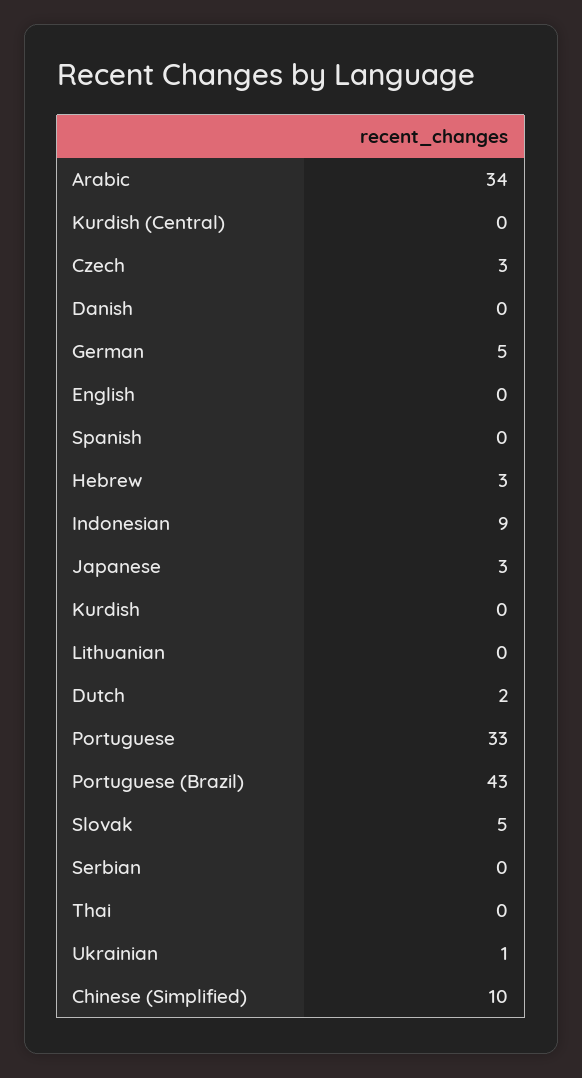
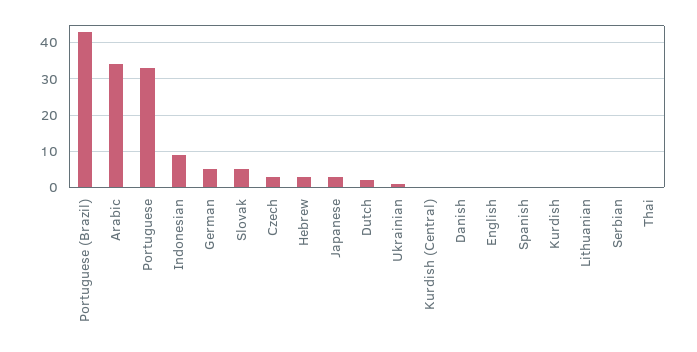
  {
    "Arabic": 34,
    "Kurdish (Central)": 0,
    "Czech": 3,
    "Danish": 0,
    "German": 5,
    "English": 0,
    "Spanish": 0,
    "Hebrew": 3,
    "Indonesian": 9,
    "Japanese": 3,
    "Kurdish": 0,
    "Lithuanian": 0,
    "Dutch": 2,
    "Portuguese": 33,
    "Portuguese (Brazil)": 43,
    "Slovak": 5,
    "Serbian": 0,
    "Thai": 0,
-   "Ukrainian": 1,
+   "Ukrainian": 1
-   "Chinese (Simplified)": 10
  }

